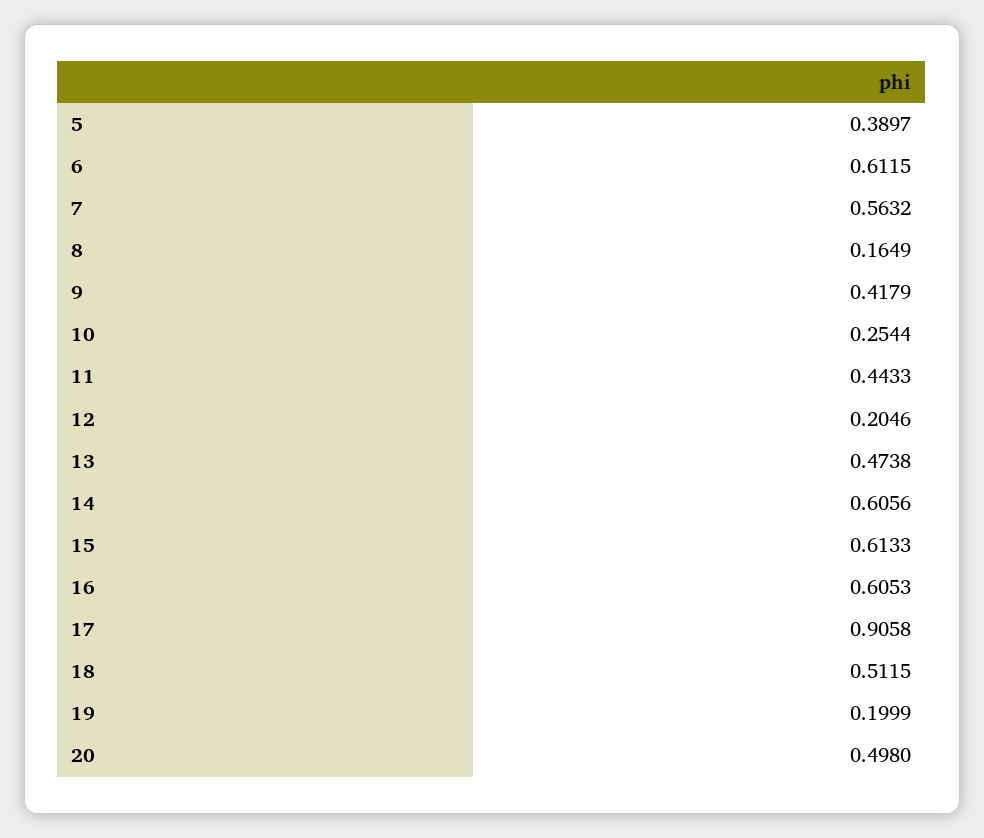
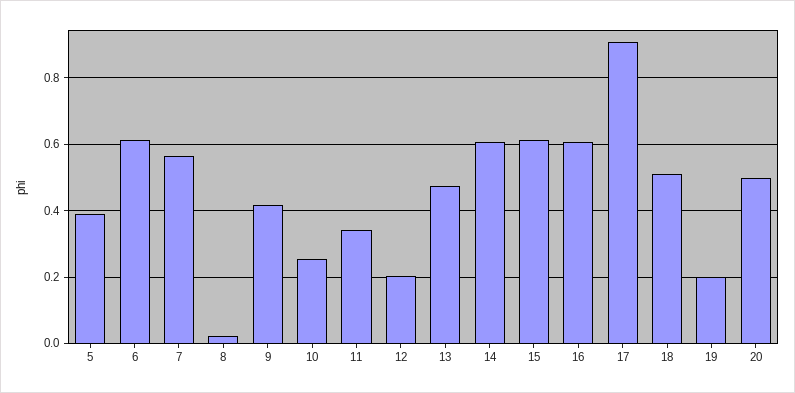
  {
    "5": 0.3897,
    "6": 0.6115,
    "7": 0.5632,
-   "8": 0.1649,
+   "8": 0.02,
    "9": 0.4179,
    "10": 0.2544,
-   "11": 0.4433,
+   "11": 0.34,
    "12": 0.2046,
    "13": 0.4738,
    "14": 0.6056,
    "15": 0.6133,
    "16": 0.6053,
    "17": 0.9058,
    "18": 0.5115,
    "19": 0.1999,
    "20": 0.498
  }

